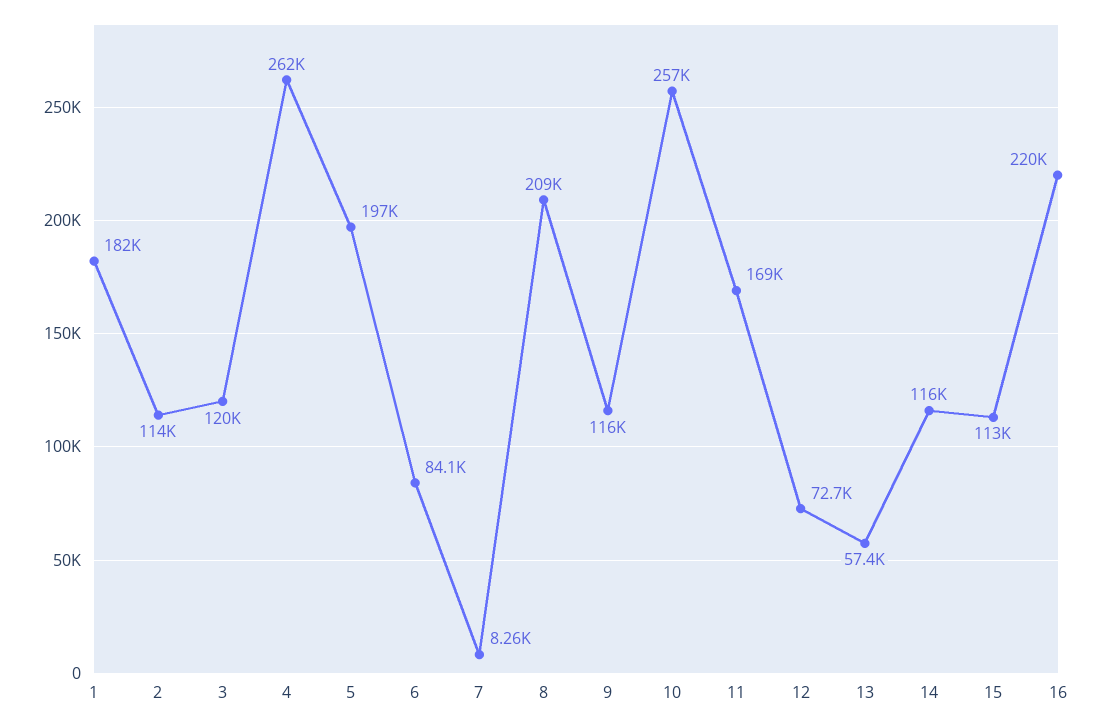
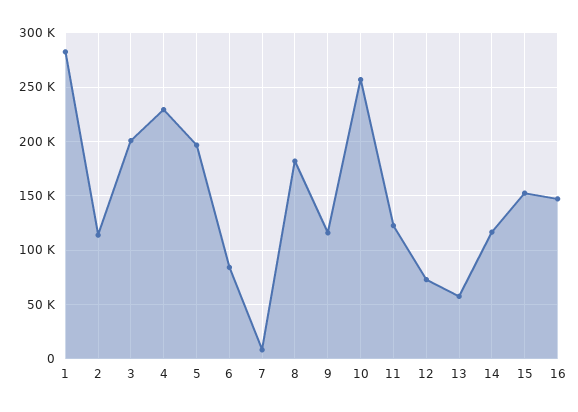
  {
-   "1": 182000,
+   "1": 280000,
    "2": 114000,
-   "3": 120000,
+   "3": 200000,
-   "4": 262000,
+   "4": 230000,
    "5": 197000,
    "6": 84100,
    "7": 8260,
-   "8": 209000,
+   "8": 180000,
    "9": 116000,
    "10": 257000,
-   "11": 169000,
+   "11": 120000,
    "12": 72700,
    "13": 57400,
    "14": 116000,
-   "15": 113000,
+   "15": 150000,
-   "16": 220000
+   "16": 150000
  }

